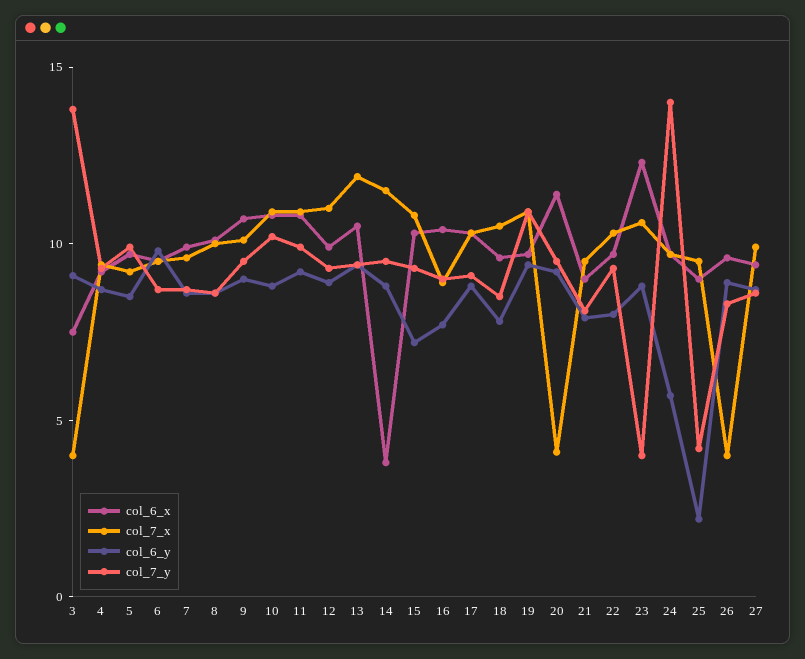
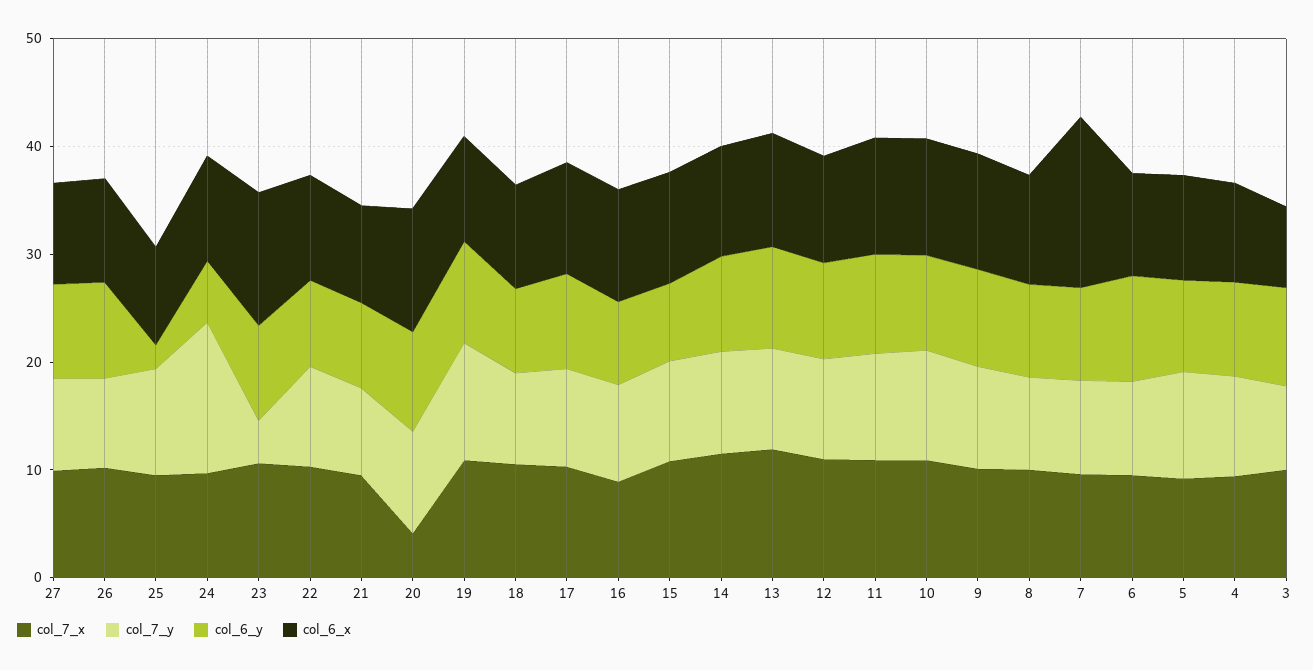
  {
    "col_6_x": {
      "3": 8,
      "4": 9,
      "5": 10,
      "6": 10,
-     "7": 10,
+     "7": 16,
      "8": 10,
      "9": 11,
      "10": 11,
      "11": 11,
      "12": 10,
      "13": 11,
-     "14": 4,
+     "14": 10,
      "15": 10,
      "16": 10,
      "17": 10,
      "18": 10,
      "19": 10,
      "20": 11,
      "21": 9,
      "22": 10,
      "23": 12,
      "24": 10,
      "25": 9,
      "26": 10,
      "27": 9
    },
    "col_7_x": {
-     "3": 4,
+     "3": 10,
      "4": 9,
      "5": 9,
      "6": 10,
      "7": 10,
      "8": 10,
      "9": 10,
      "10": 11,
      "11": 11,
      "12": 11,
      "13": 12,
      "14": 12,
      "15": 11,
      "16": 9,
      "17": 10,
      "18": 11,
      "19": 11,
      "20": 4,
      "21": 10,
      "22": 10,
      "23": 11,
      "24": 10,
      "25": 10,
-     "26": 4,
+     "26": 10,
      "27": 10
    },
    "col_6_y": {
      "3": 9,
      "4": 9,
      "5": 9,
      "6": 10,
      "7": 9,
      "8": 9,
      "9": 9,
      "10": 9,
      "11": 9,
      "12": 9,
      "13": 9,
      "14": 9,
      "15": 7,
      "16": 8,
      "17": 9,
      "18": 8,
      "19": 9,
      "20": 9,
      "21": 8,
      "22": 8,
      "23": 9,
      "24": 6,
      "25": 2,
      "26": 9,
      "27": 9
    },
    "col_7_y": {
-     "3": 14,
+     "3": 8,
      "4": 9,
      "5": 10,
      "6": 9,
      "7": 9,
      "8": 9,
      "9": 10,
      "10": 10,
      "11": 10,
      "12": 9,
      "13": 9,
      "14": 10,
      "15": 9,
      "16": 9,
      "17": 9,
      "18": 9,
      "19": 11,
      "20": 10,
      "21": 8,
      "22": 9,
      "23": 4,
      "24": 14,
-     "25": 4,
+     "25": 10,
      "26": 8,
      "27": 9
    }
  }

